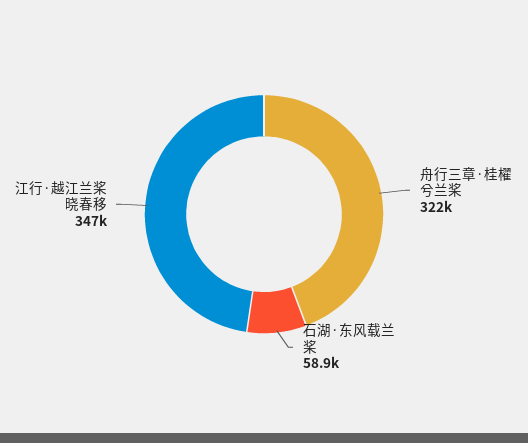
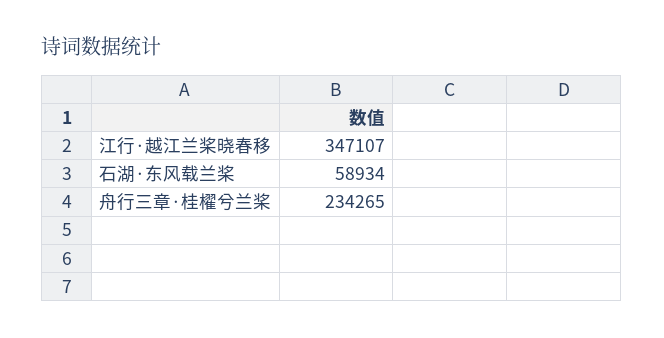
  {
-   "舟行三章·桂櫂兮兰桨": 322000,
+   "舟行三章·桂櫂兮兰桨": 234265,
    "石湖·东风载兰桨": 58934,
    "江行·越江兰桨晓春移": 347107
  }

